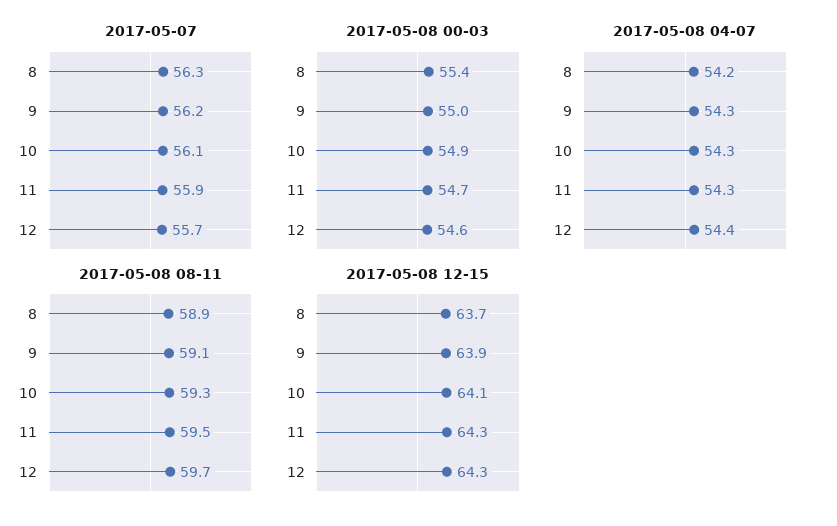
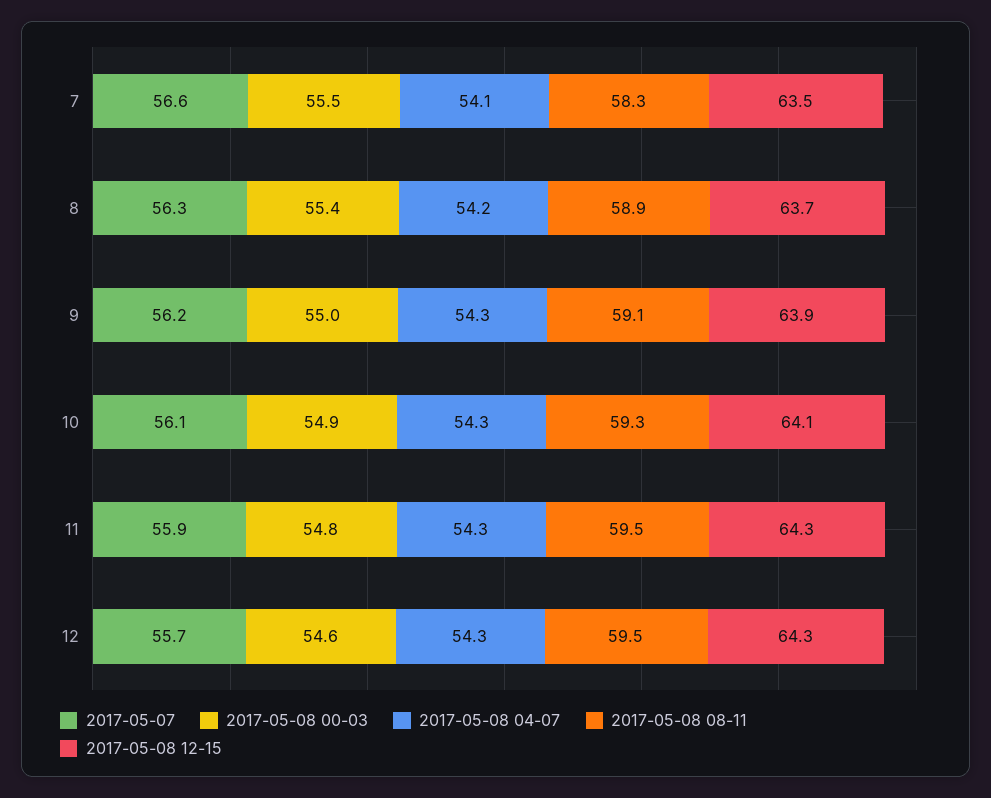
  {
    "2017-05-07": {
      "8": 56.3,
      "9": 56.2,
      "10": 56.1,
      "11": 55.9,
-     "12": 55.7
+     "12": 55.7,
+     "7": 56.6
    },
    "2017-05-08 00-03": {
      "8": 55.4,
      "9": 55,
      "10": 54.9,
-     "11": 54.7,
+     "11": 54.8,
-     "12": 54.6
+     "12": 54.6,
+     "7": 55.5
    },
    "2017-05-08 04-07": {
      "8": 54.2,
      "9": 54.3,
      "10": 54.3,
      "11": 54.3,
-     "12": 54.4
+     "12": 54.3,
+     "7": 54.1
    },
    "2017-05-08 08-11": {
      "8": 58.9,
      "9": 59.1,
      "10": 59.3,
      "11": 59.5,
-     "12": 59.7
+     "12": 59.5,
+     "7": 58.3
    },
    "2017-05-08 12-15": {
      "8": 63.7,
      "9": 63.9,
      "10": 64.1,
      "11": 64.3,
-     "12": 64.3
+     "12": 64.3,
+     "7": 63.5
    }
  }

